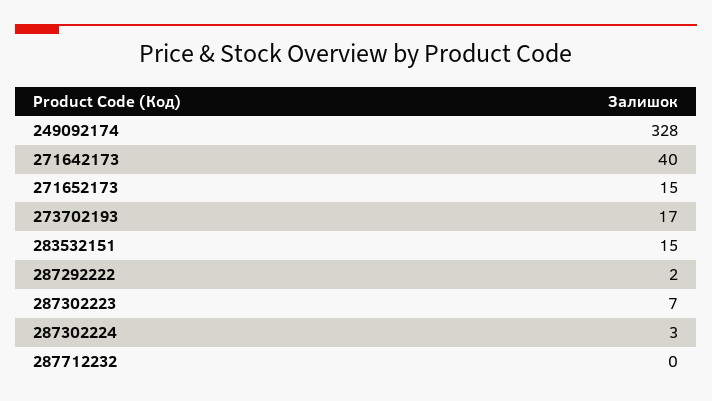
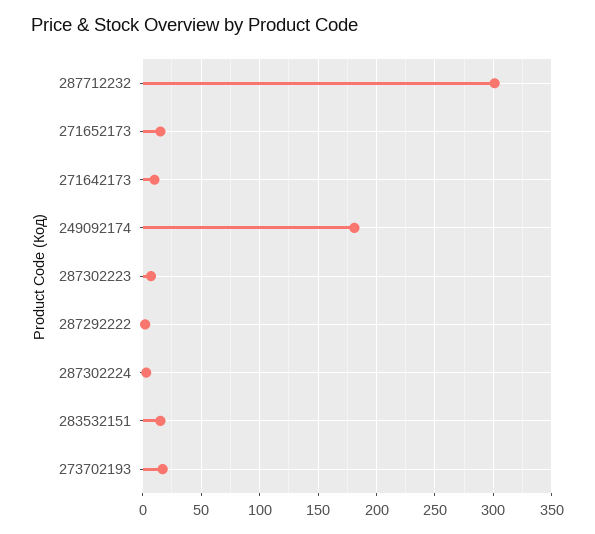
  {
-   "249092174": 328,
+   "249092174": 180,
-   "271642173": 40,
+   "271642173": 10,
    "271652173": 15,
    "273702193": 17,
    "283532151": 15,
    "287292222": 2,
    "287302223": 7,
    "287302224": 3,
-   "287712232": 0
+   "287712232": 300
  }

